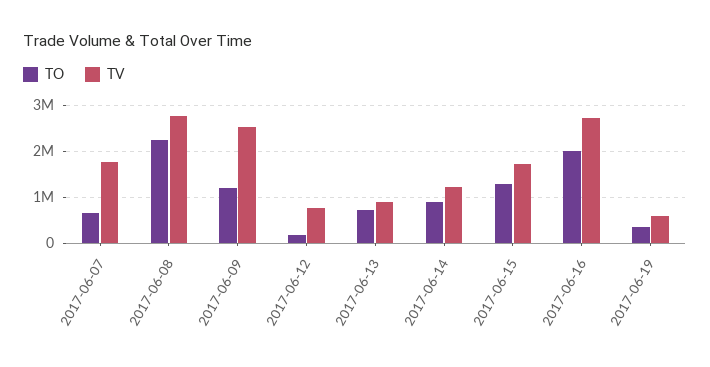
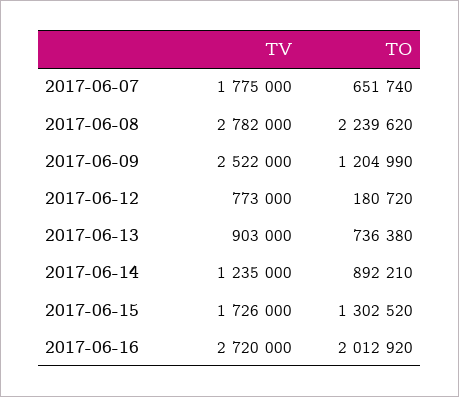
  {
    "TO": {
      "2017-06-07": 651740,
      "2017-06-08": 2239620,
      "2017-06-09": 1204990,
      "2017-06-12": 180720,
      "2017-06-13": 736380,
      "2017-06-14": 892210,
      "2017-06-15": 1302520,
-     "2017-06-16": 2012920,
+     "2017-06-16": 2012920
-     "2017-06-19": 400000
    },
    "TV": {
      "2017-06-07": 1775000,
      "2017-06-08": 2782000,
      "2017-06-09": 2522000,
      "2017-06-12": 773000,
      "2017-06-13": 903000,
      "2017-06-14": 1235000,
      "2017-06-15": 1726000,
-     "2017-06-16": 2720000,
+     "2017-06-16": 2720000
-     "2017-06-19": 600000
    }
  }

